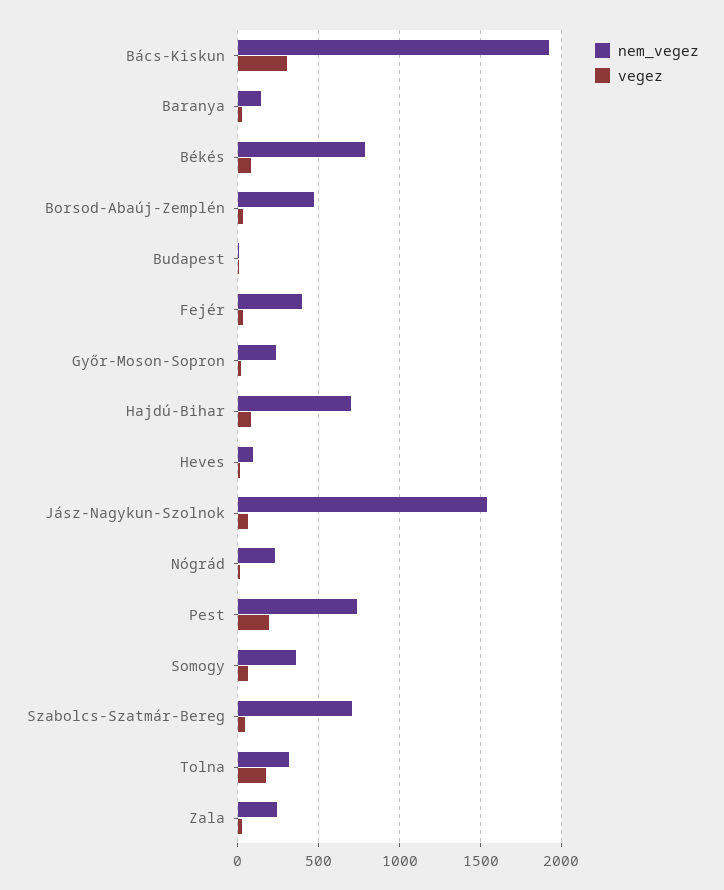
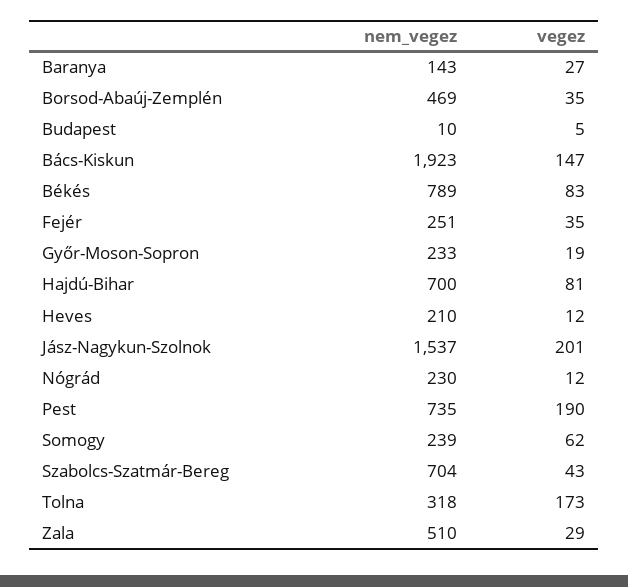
  {
    "nem_vegez": {
      "Bács-Kiskun": 1923,
      "Baranya": 143,
      "Békés": 789,
      "Borsod-Abaúj-Zemplén": 469,
      "Budapest": 10,
-     "Fejér": 400,
+     "Fejér": 251,
      "Győr-Moson-Sopron": 233,
      "Hajdú-Bihar": 700,
-     "Heves": 100,
+     "Heves": 210,
      "Jász-Nagykun-Szolnok": 1537,
      "Nógrád": 230,
      "Pest": 735,
-     "Somogy": 350,
+     "Somogy": 239,
      "Szabolcs-Szatmár-Bereg": 704,
      "Tolna": 318,
-     "Zala": 250
+     "Zala": 510
    },
    "vegez": {
-     "Bács-Kiskun": 300,
+     "Bács-Kiskun": 147,
      "Baranya": 27,
      "Békés": 83,
      "Borsod-Abaúj-Zemplén": 35,
      "Budapest": 5,
      "Fejér": 35,
      "Győr-Moson-Sopron": 19,
      "Hajdú-Bihar": 81,
      "Heves": 12,
-     "Jász-Nagykun-Szolnok": 50,
+     "Jász-Nagykun-Szolnok": 201,
      "Nógrád": 12,
      "Pest": 190,
      "Somogy": 62,
      "Szabolcs-Szatmár-Bereg": 43,
      "Tolna": 173,
      "Zala": 29
    }
  }

